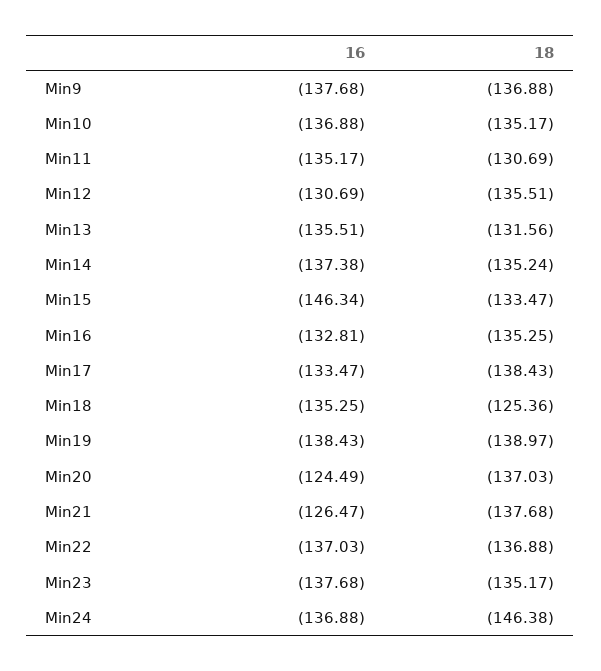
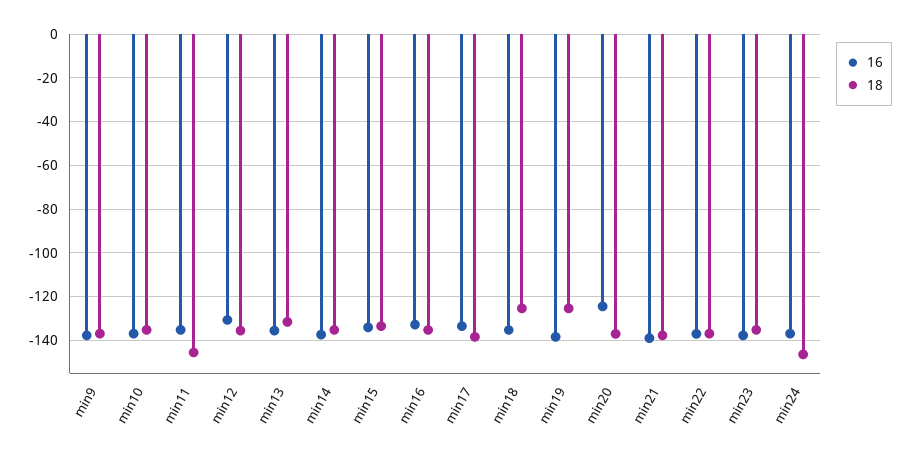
  {
    "16": {
      "Min9": -137.68,
      "Min10": -136.88,
      "Min11": -135.17,
      "Min12": -130.69,
      "Min13": -135.51,
      "Min14": -137.38,
-     "Min15": -146.34,
+     "Min15": -135,
      "Min16": -132.81,
      "Min17": -133.47,
      "Min18": -135.25,
      "Min19": -138.43,
      "Min20": -124.49,
-     "Min21": -126.47,
+     "Min21": -140,
      "Min22": -137.03,
      "Min23": -137.68,
      "Min24": -136.88
    },
    "18": {
      "Min9": -136.88,
      "Min10": -135.17,
-     "Min11": -130.69,
+     "Min11": -145,
      "Min12": -135.51,
      "Min13": -131.56,
      "Min14": -135.24,
      "Min15": -133.47,
      "Min16": -135.25,
      "Min17": -138.43,
      "Min18": -125.36,
-     "Min19": -138.97,
+     "Min19": -125,
      "Min20": -137.03,
      "Min21": -137.68,
      "Min22": -136.88,
      "Min23": -135.17,
      "Min24": -146.38
    }
  }

